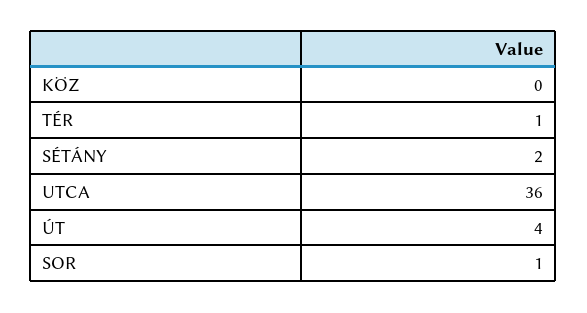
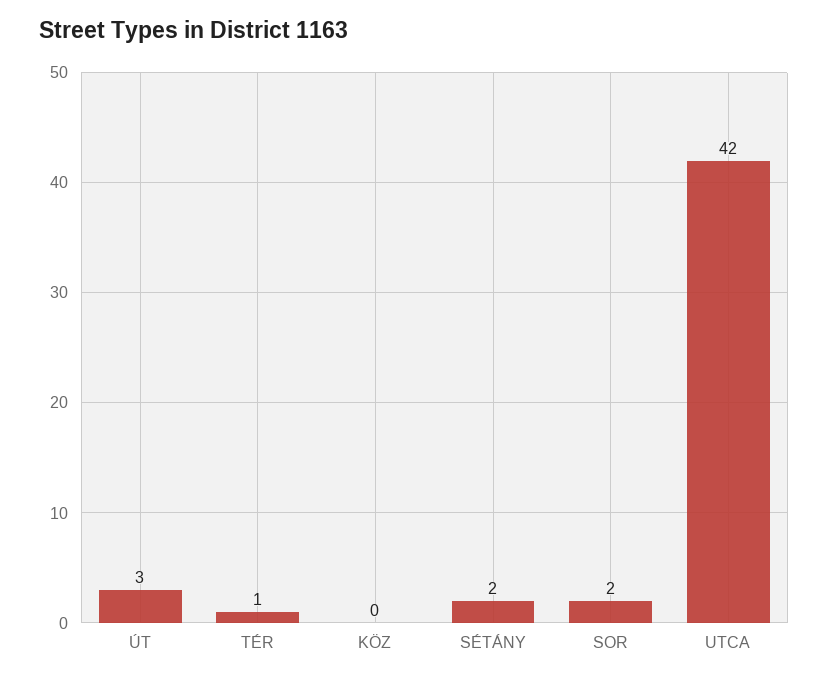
  {
    "KÖZ": 0,
    "TÉR": 1,
    "SÉTÁNY": 2,
-   "UTCA": 36,
+   "UTCA": 42,
-   "ÚT": 4,
+   "ÚT": 3,
-   "SOR": 1
+   "SOR": 2
  }

